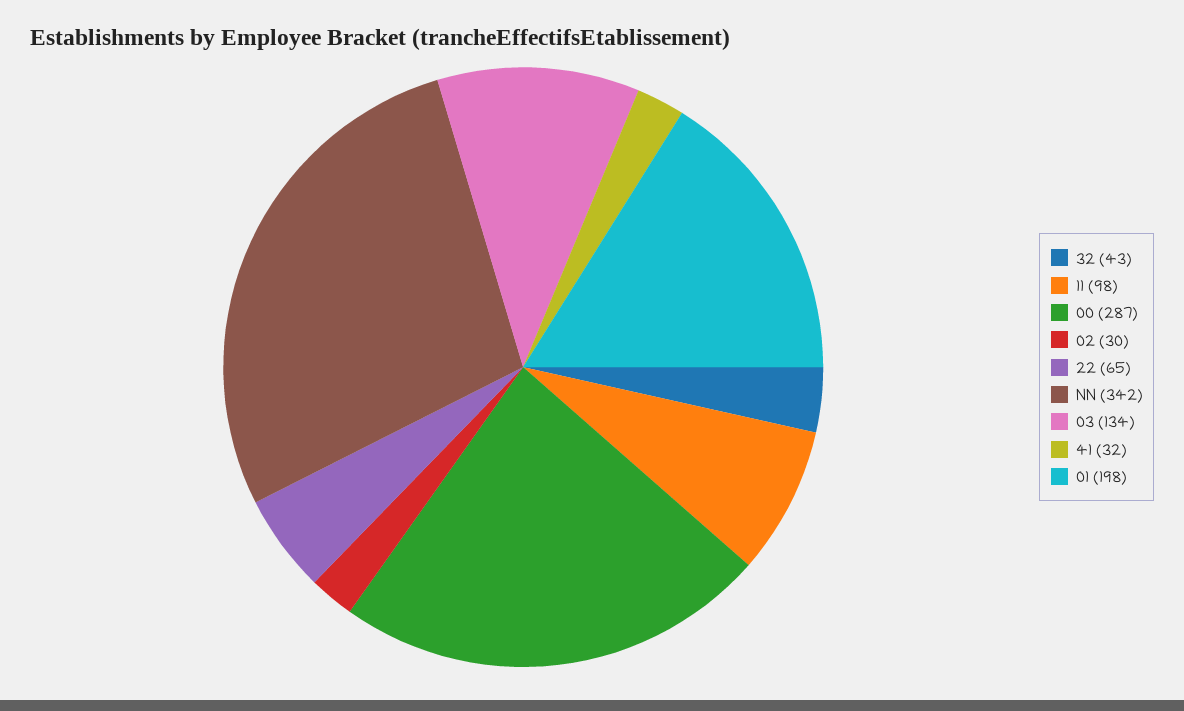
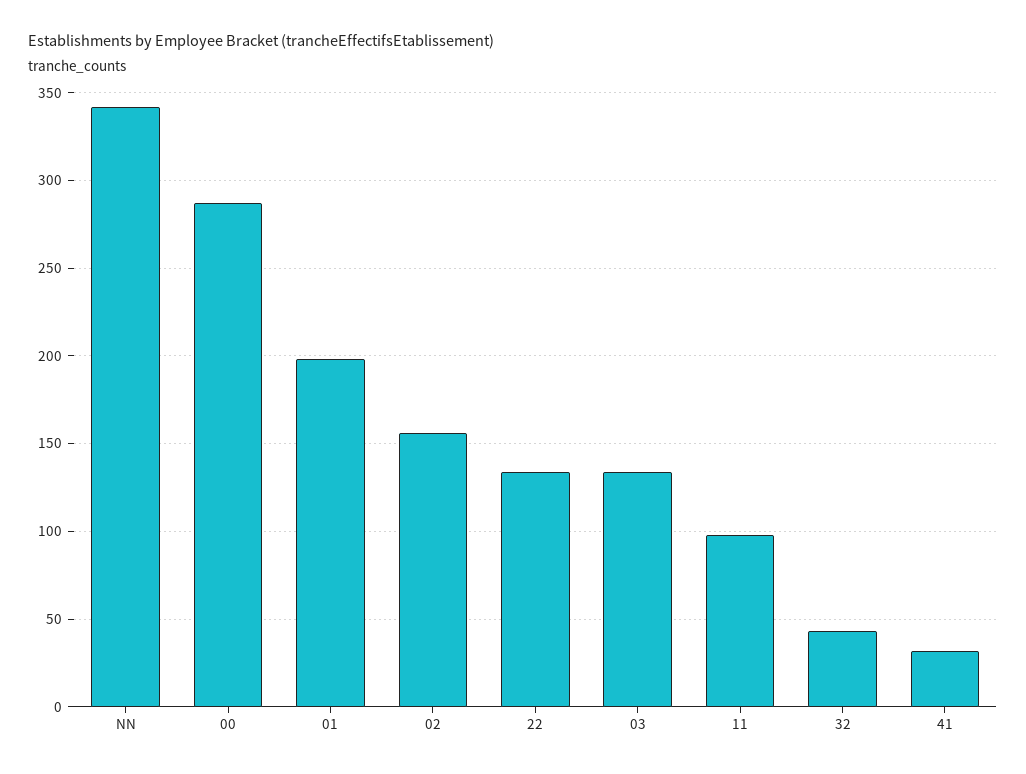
  {
    "32": 43,
    "11": 98,
    "00": 287,
-   "02": 30,
+   "02": 155,
-   "22": 65,
+   "22": 135,
    "NN": 342,
    "03": 134,
    "41": 32,
    "01": 198
  }

